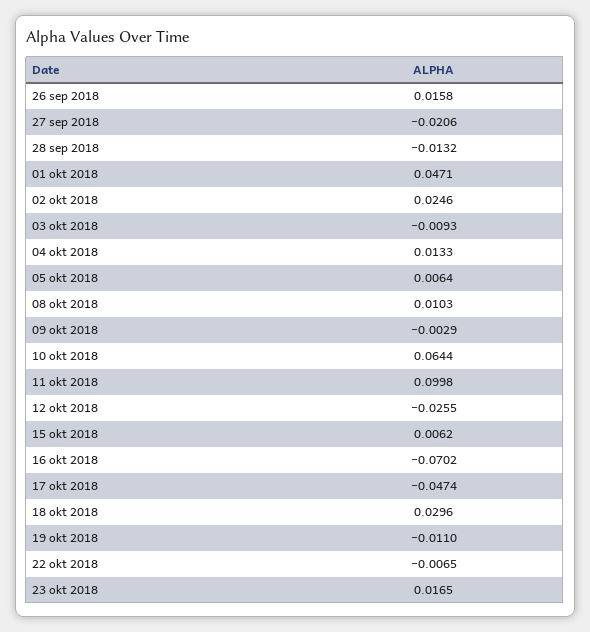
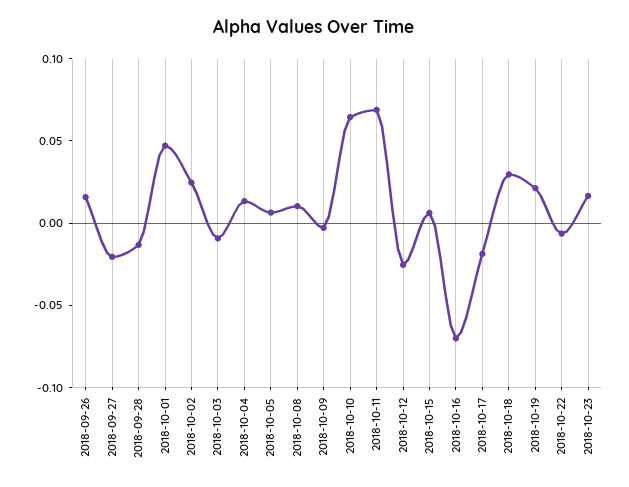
  {
    "26 sep 2018": 0.0158,
    "27 sep 2018": -0.0206,
    "28 sep 2018": -0.0132,
    "01 okt 2018": 0.0471,
    "02 okt 2018": 0.0246,
    "03 okt 2018": -0.0093,
    "04 okt 2018": 0.0133,
    "05 okt 2018": 0.0064,
    "08 okt 2018": 0.0103,
    "09 okt 2018": -0.0029,
    "10 okt 2018": 0.0644,
-   "11 okt 2018": 0.0998,
+   "11 okt 2018": 0.07,
    "12 okt 2018": -0.0255,
    "15 okt 2018": 0.0062,
    "16 okt 2018": -0.0702,
-   "17 okt 2018": -0.0474,
+   "17 okt 2018": -0.02,
    "18 okt 2018": 0.0296,
-   "19 okt 2018": -0.011,
+   "19 okt 2018": 0.02,
    "22 okt 2018": -0.0065,
    "23 okt 2018": 0.0165
  }

